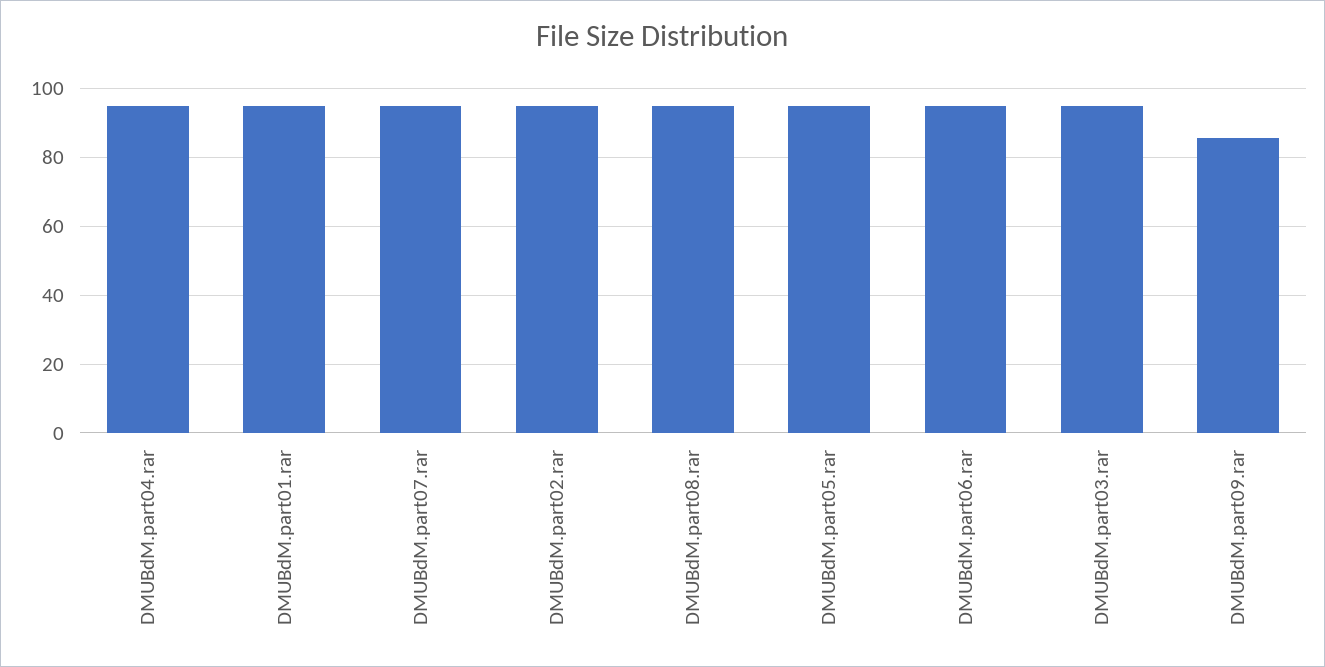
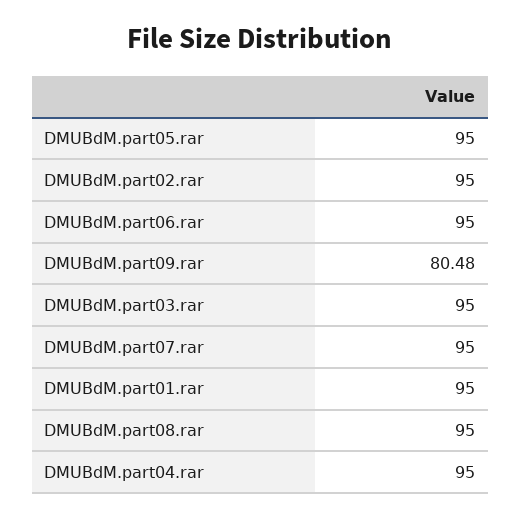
  {
    "DMUBdM.part04.rar": 95,
    "DMUBdM.part01.rar": 95,
    "DMUBdM.part07.rar": 95,
    "DMUBdM.part02.rar": 95,
    "DMUBdM.part08.rar": 95,
    "DMUBdM.part05.rar": 95,
    "DMUBdM.part06.rar": 95,
    "DMUBdM.part03.rar": 95,
-   "DMUBdM.part09.rar": 86
+   "DMUBdM.part09.rar": 80.48
  }

